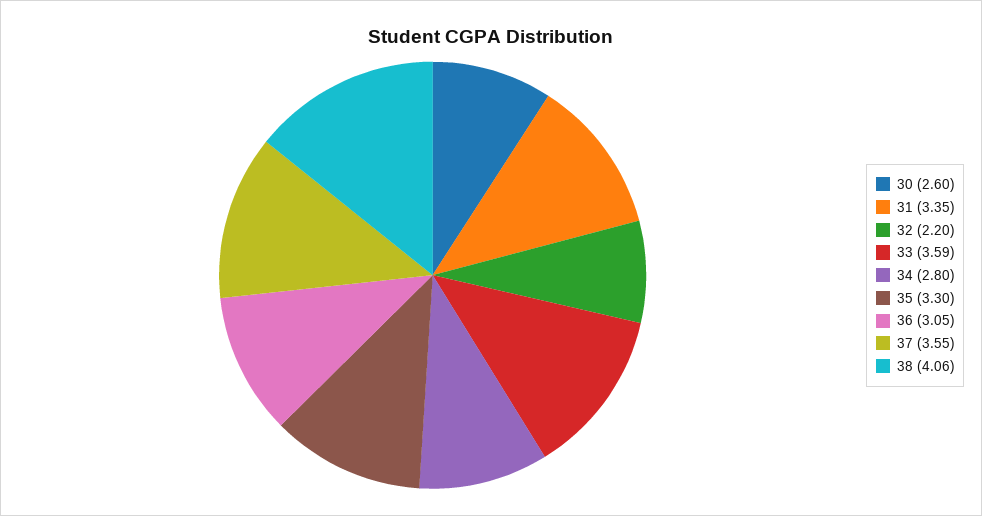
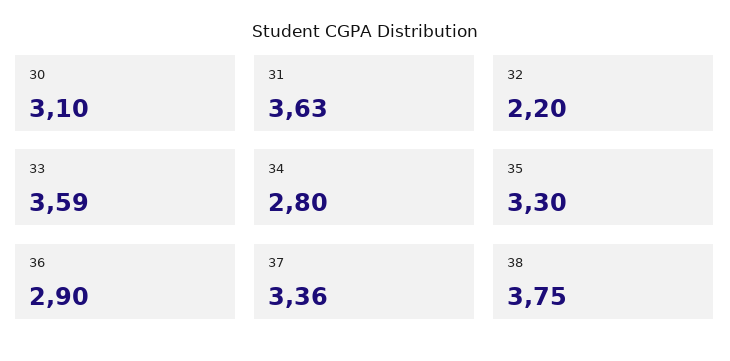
  {
-   "30": 2.6,
+   "30": 3.1,
-   "31": 3.35,
+   "31": 3.63,
    "32": 2.2,
    "33": 3.59,
    "34": 2.8,
    "35": 3.3,
-   "36": 3.05,
+   "36": 2.9,
-   "37": 3.55,
+   "37": 3.36,
-   "38": 4.06
+   "38": 3.75
  }

